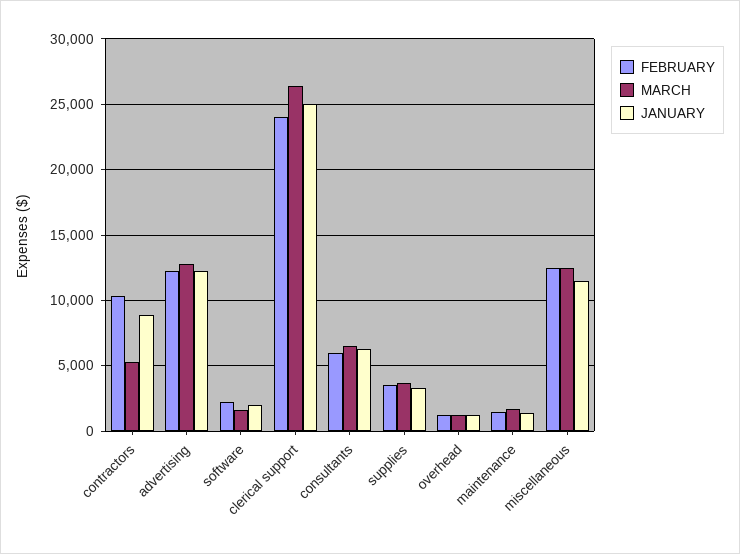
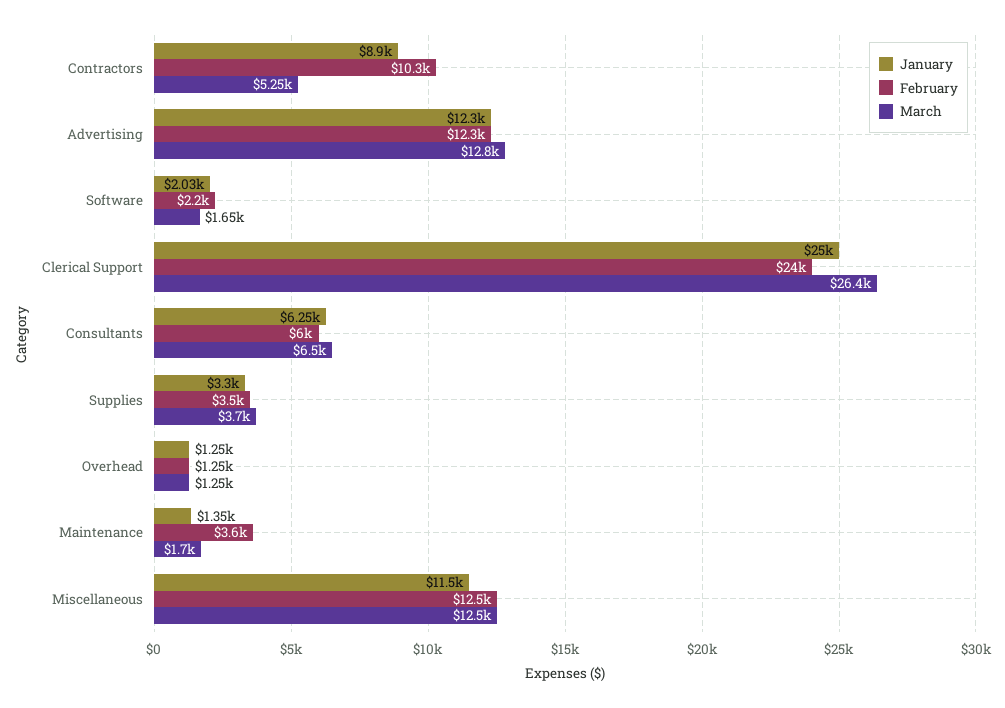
  {
    "FEBRUARY": {
      "contractors": 10300,
      "advertising": 12300,
      "software": 2200,
      "clerical support": 24000,
      "consultants": 6000,
      "supplies": 3500,
      "overhead": 1250,
-     "maintenance": 1500,
+     "maintenance": 3600,
      "miscellaneous": 12500
    },
    "MARCH": {
      "contractors": 5250,
      "advertising": 12800,
      "software": 1650,
      "clerical support": 26400,
      "consultants": 6500,
      "supplies": 3700,
      "overhead": 1250,
      "maintenance": 1700,
      "miscellaneous": 12500
    },
    "JANUARY": {
      "contractors": 8900,
      "advertising": 12300,
      "software": 2030,
      "clerical support": 25000,
      "consultants": 6250,
      "supplies": 3300,
      "overhead": 1250,
      "maintenance": 1350,
      "miscellaneous": 11500
    }
  }

